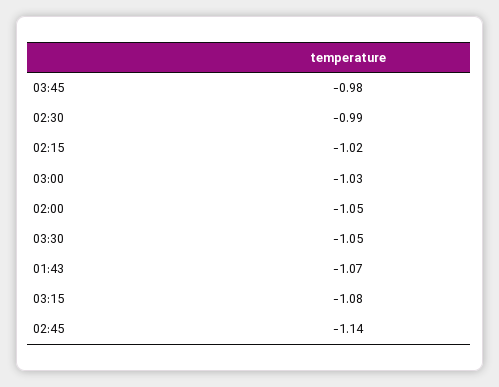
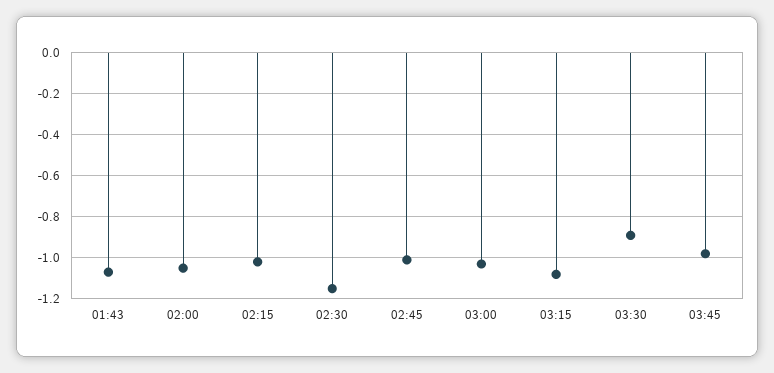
  {
    "03:45": -0.98,
-   "02:30": -0.99,
+   "02:30": -1.15,
    "02:15": -1.02,
    "03:00": -1.03,
    "02:00": -1.05,
-   "03:30": -1.05,
+   "03:30": -0.9,
    "01:43": -1.07,
    "03:15": -1.08,
-   "02:45": -1.14
+   "02:45": -1
  }

